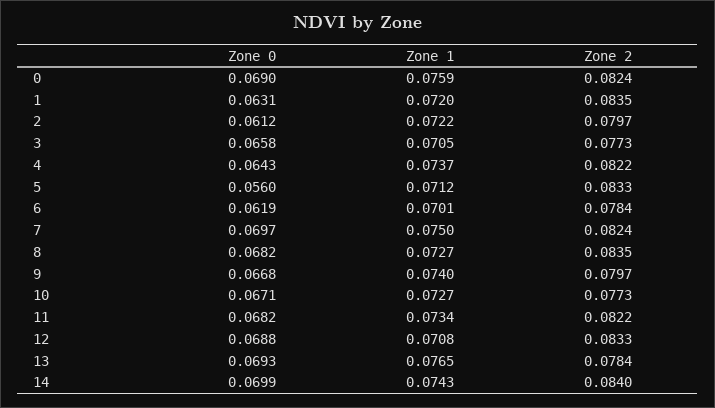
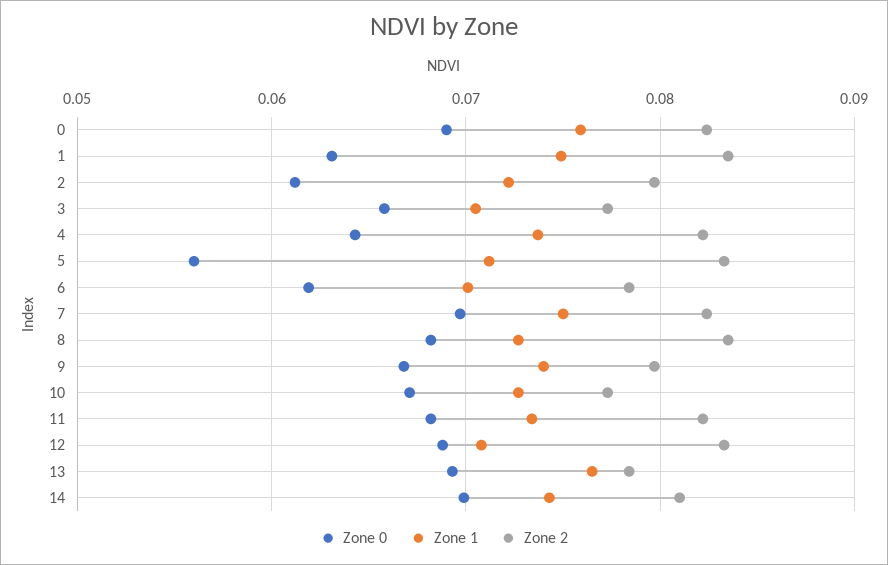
  {
    "Zone 0": {
      "0": 0.069,
      "1": 0.0631,
      "2": 0.0612,
      "3": 0.0658,
      "4": 0.0643,
      "5": 0.056,
      "6": 0.0619,
      "7": 0.0697,
      "8": 0.0682,
      "9": 0.0668,
      "10": 0.0671,
      "11": 0.0682,
      "12": 0.0688,
      "13": 0.0693,
      "14": 0.0699
    },
    "Zone 1": {
      "0": 0.0759,
-     "1": 0.072,
+     "1": 0.075,
      "2": 0.0722,
      "3": 0.0705,
      "4": 0.0737,
      "5": 0.0712,
      "6": 0.0701,
      "7": 0.075,
      "8": 0.0727,
      "9": 0.074,
      "10": 0.0727,
      "11": 0.0734,
      "12": 0.0708,
      "13": 0.0765,
      "14": 0.0743
    },
    "Zone 2": {
      "0": 0.0824,
      "1": 0.0835,
      "2": 0.0797,
      "3": 0.0773,
      "4": 0.0822,
      "5": 0.0833,
      "6": 0.0784,
      "7": 0.0824,
      "8": 0.0835,
      "9": 0.0797,
      "10": 0.0773,
      "11": 0.0822,
      "12": 0.0833,
      "13": 0.0784,
-     "14": 0.084
+     "14": 0.081
    }
  }

